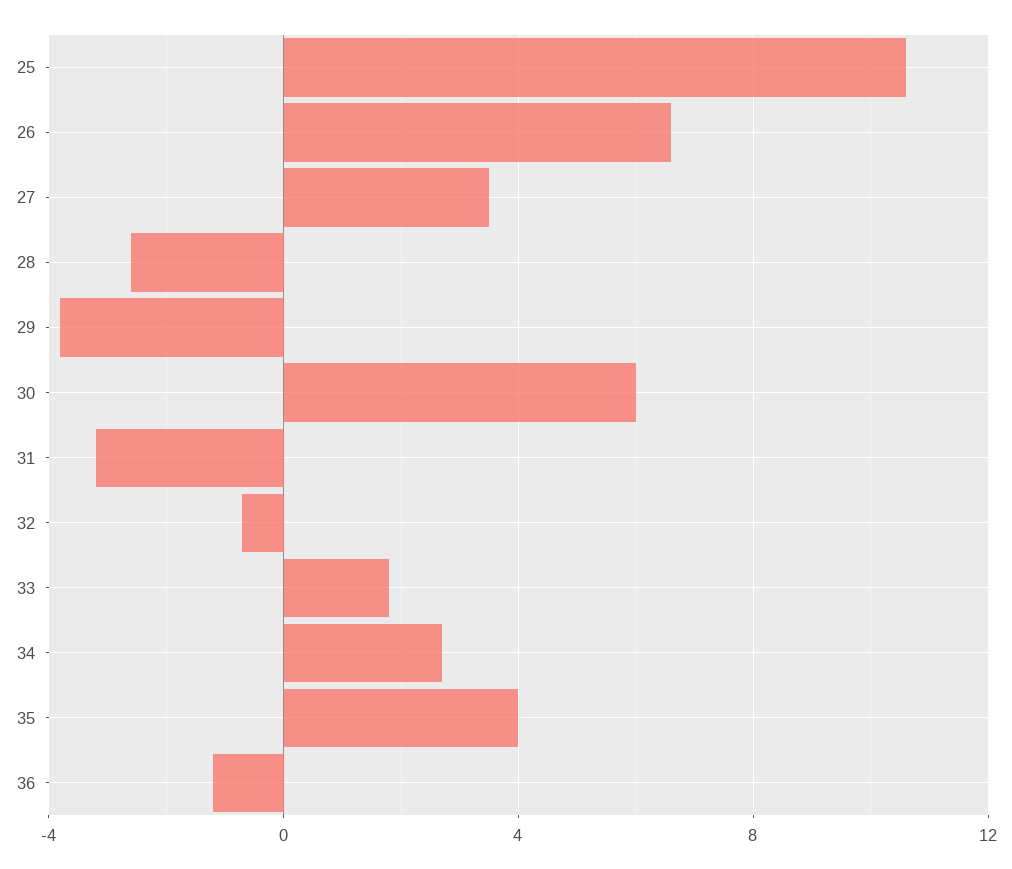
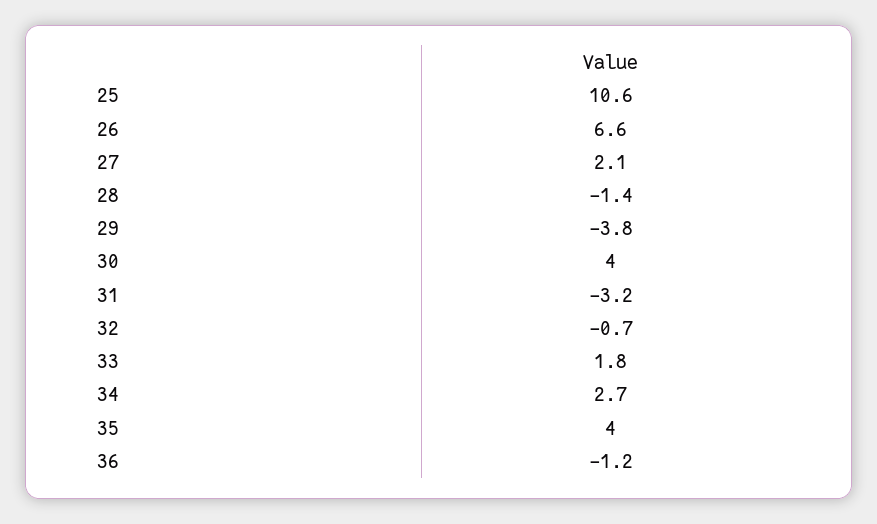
  {
    "25": 10.6,
    "26": 6.6,
-   "27": 3.5,
+   "27": 2.1,
-   "28": -2.5,
+   "28": -1.4,
    "29": -3.8,
-   "30": 6,
+   "30": 4,
    "31": -3.2,
    "32": -0.7,
    "33": 1.8,
    "34": 2.7,
    "35": 4,
    "36": -1.2
  }

